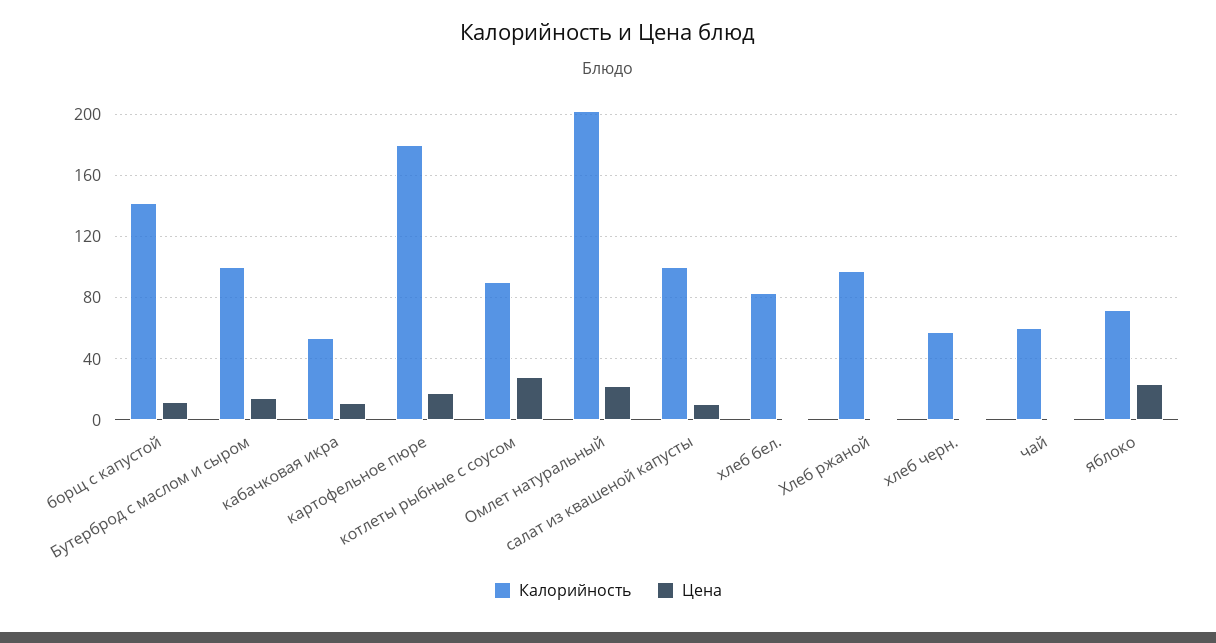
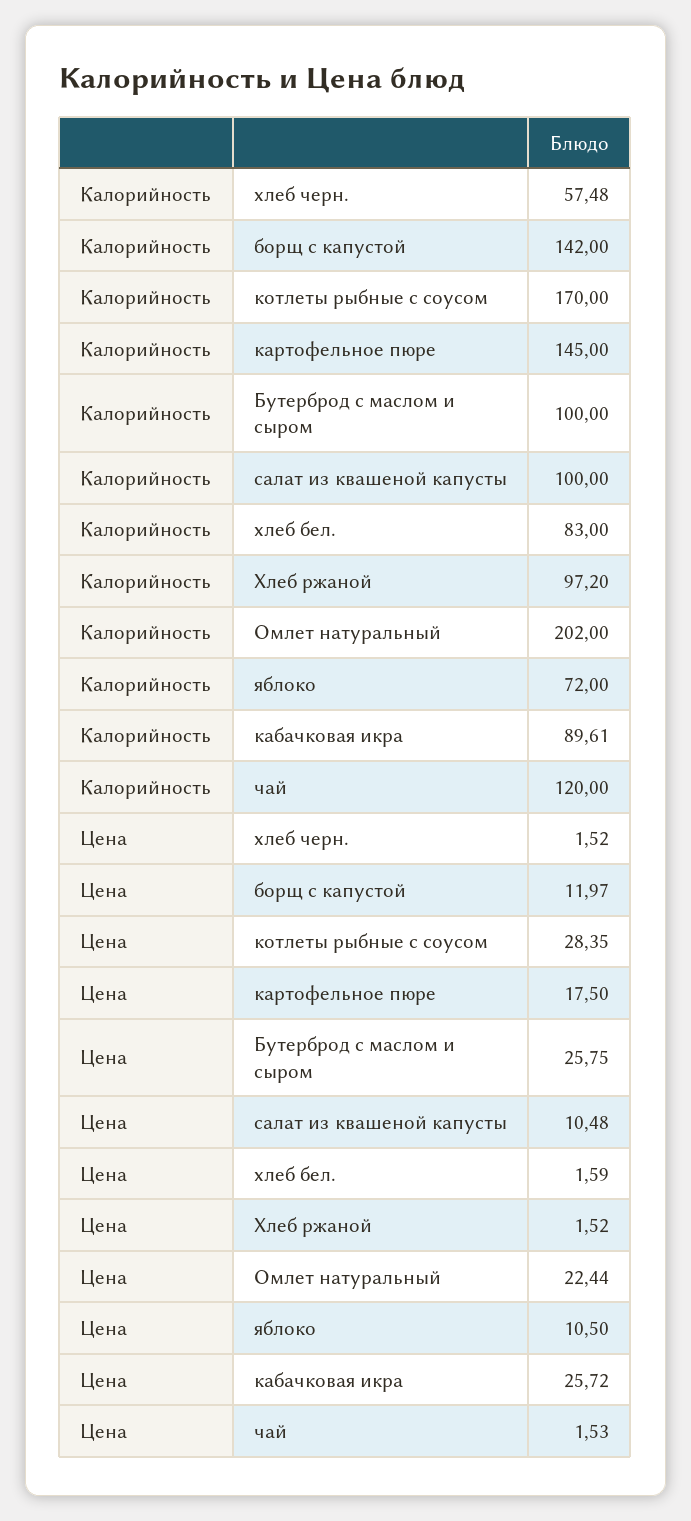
  {
    "Калорийность": {
      "борщ с капустой": 142,
      "Бутерброд с маслом и сыром": 100,
-     "кабачковая икра": 55,
+     "кабачковая икра": 89.61,
-     "картофельное пюре": 180,
+     "картофельное пюре": 145,
-     "котлеты рыбные с соусом": 90,
+     "котлеты рыбные с соусом": 170,
      "Омлет натуральный": 202,
      "салат из квашеной капусты": 100,
      "хлеб бел.": 83,
      "Хлеб ржаной": 97.2,
      "хлеб черн.": 57.48,
-     "чай": 60,
+     "чай": 120,
      "яблоко": 72
    },
    "Цена": {
      "борщ с капустой": 11.97,
-     "Бутерброд с маслом и сыром": 15,
+     "Бутерброд с маслом и сыром": 25.75,
-     "кабачковая икра": 10,
+     "кабачковая икра": 25.72,
      "картофельное пюре": 17.5,
      "котлеты рыбные с соусом": 28.35,
      "Омлет натуральный": 22.44,
      "салат из квашеной капусты": 10.48,
      "хлеб бел.": 1.59,
      "Хлеб ржаной": 1.52,
      "хлеб черн.": 1.52,
      "чай": 1.53,
-     "яблоко": 25
+     "яблоко": 10.5
    }
  }

